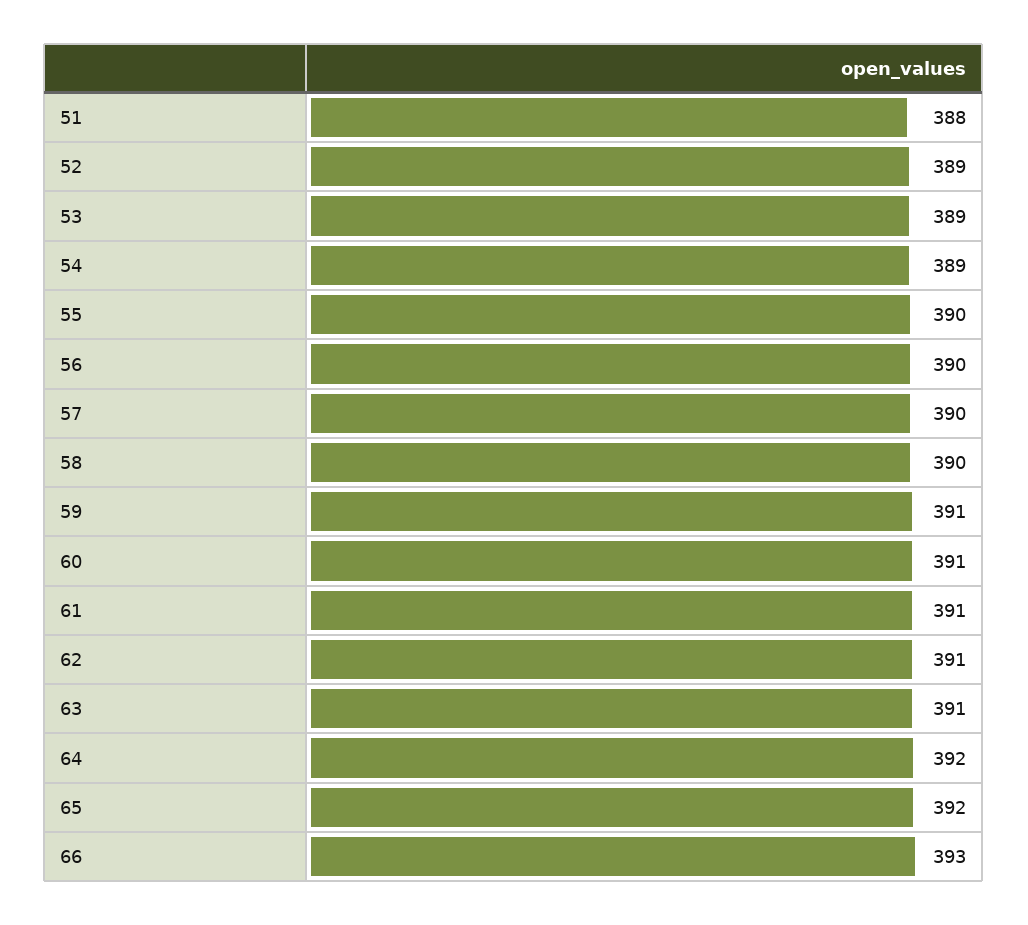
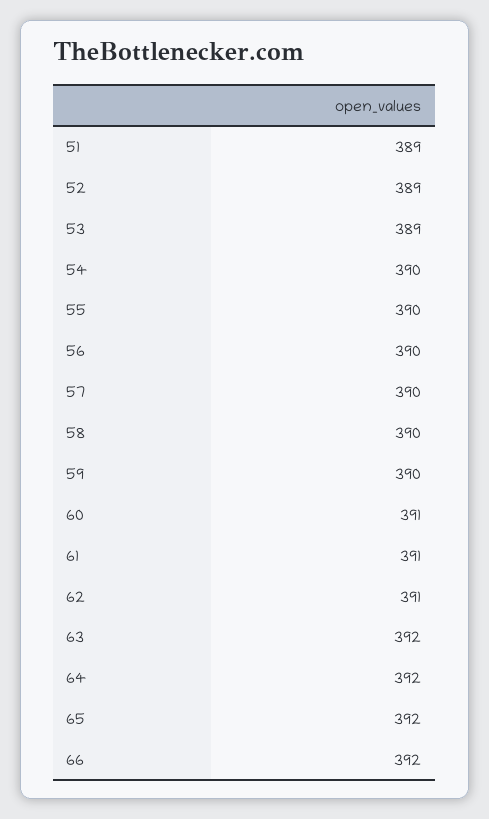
  {
-   "51": 388,
+   "51": 389,
    "52": 389,
    "53": 389,
-   "54": 389,
+   "54": 390,
    "55": 390,
    "56": 390,
    "57": 390,
    "58": 390,
-   "59": 391,
+   "59": 390,
    "60": 391,
    "61": 391,
    "62": 391,
-   "63": 391,
+   "63": 392,
    "64": 392,
    "65": 392,
-   "66": 393
+   "66": 392
  }

